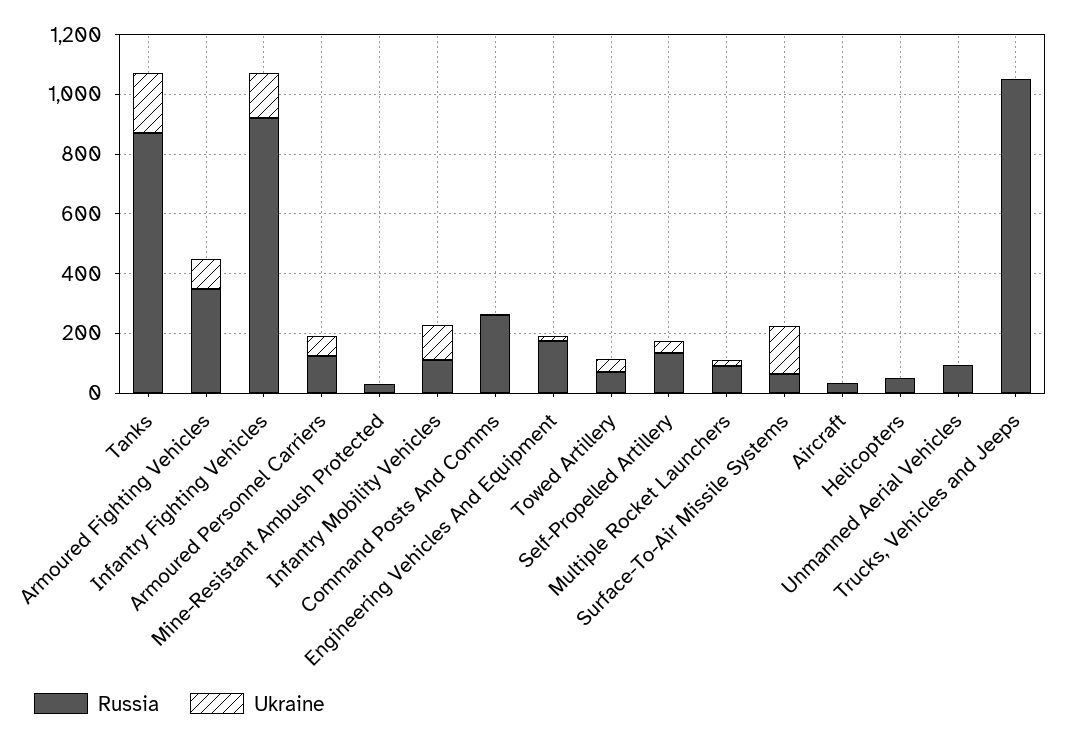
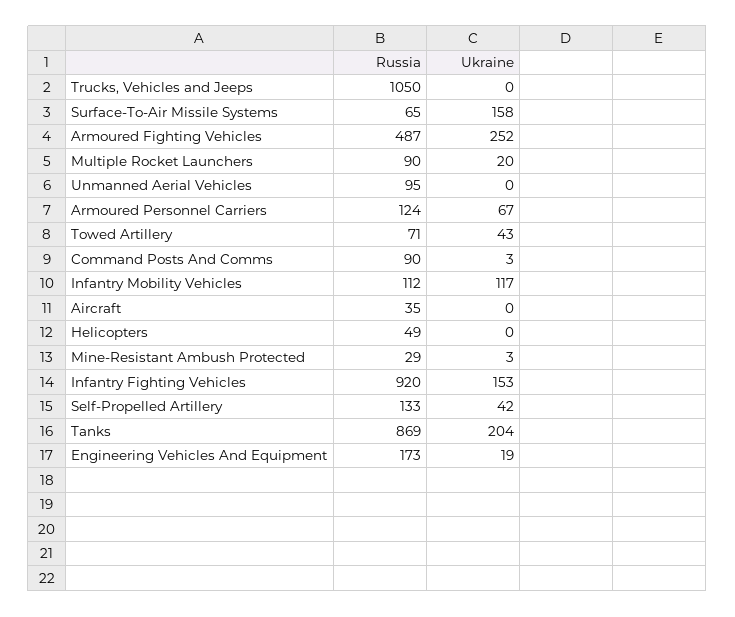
  {
    "Russia": {
      "Tanks": 869,
-     "Armoured Fighting Vehicles": 350,
+     "Armoured Fighting Vehicles": 487,
      "Infantry Fighting Vehicles": 920,
      "Armoured Personnel Carriers": 124,
      "Mine-Resistant Ambush Protected": 29,
      "Infantry Mobility Vehicles": 112,
-     "Command Posts And Comms": 250,
+     "Command Posts And Comms": 90,
      "Engineering Vehicles And Equipment": 173,
      "Towed Artillery": 71,
      "Self-Propelled Artillery": 133,
      "Multiple Rocket Launchers": 90,
      "Surface-To-Air Missile Systems": 65,
      "Aircraft": 35,
      "Helicopters": 49,
      "Unmanned Aerial Vehicles": 95,
      "Trucks, Vehicles and Jeeps": 1050
    },
    "Ukraine": {
      "Tanks": 204,
-     "Armoured Fighting Vehicles": 100,
+     "Armoured Fighting Vehicles": 252,
      "Infantry Fighting Vehicles": 153,
      "Armoured Personnel Carriers": 67,
      "Mine-Resistant Ambush Protected": 3,
      "Infantry Mobility Vehicles": 117,
      "Command Posts And Comms": 3,
      "Engineering Vehicles And Equipment": 19,
      "Towed Artillery": 43,
      "Self-Propelled Artillery": 42,
      "Multiple Rocket Launchers": 20,
      "Surface-To-Air Missile Systems": 158,
      "Aircraft": 0,
      "Helicopters": 0,
      "Unmanned Aerial Vehicles": 0,
      "Trucks, Vehicles and Jeeps": 0
    }
  }

